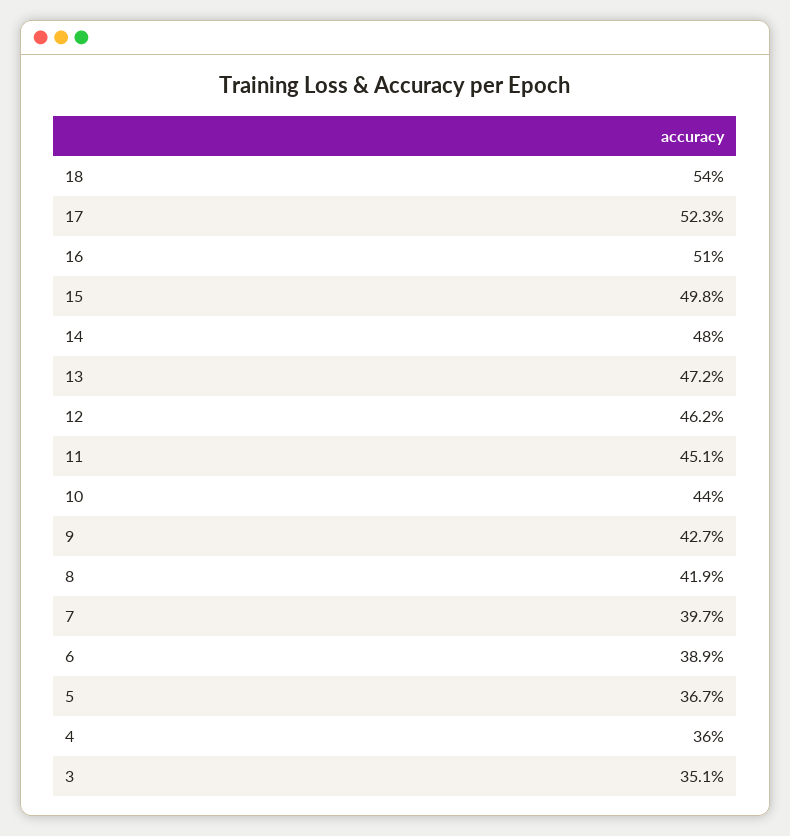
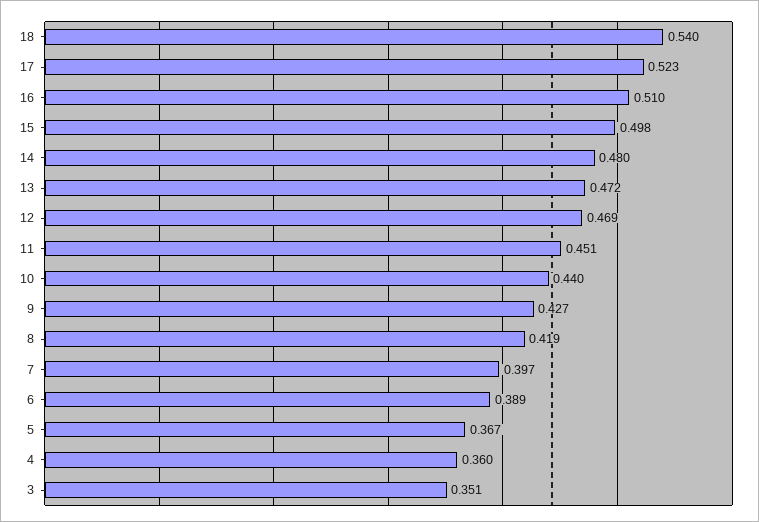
  {
    "18": 0.54,
    "17": 0.523,
    "16": 0.51,
    "15": 0.498,
    "14": 0.48,
    "13": 0.472,
-   "12": 0.462,
+   "12": 0.469,
    "11": 0.451,
    "10": 0.44,
    "9": 0.427,
    "8": 0.419,
    "7": 0.397,
    "6": 0.389,
    "5": 0.367,
    "4": 0.36,
    "3": 0.351
  }

